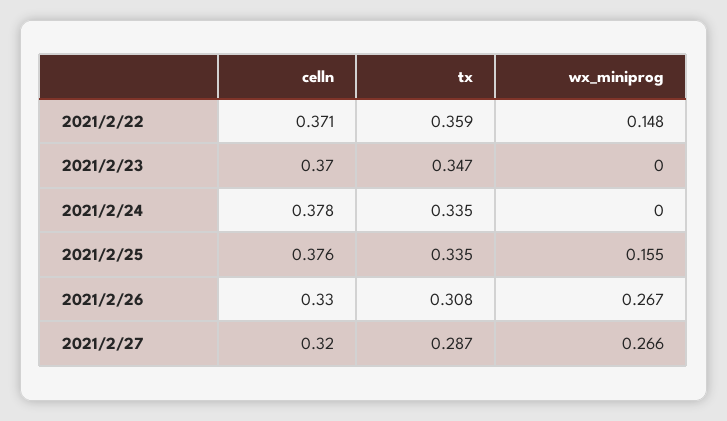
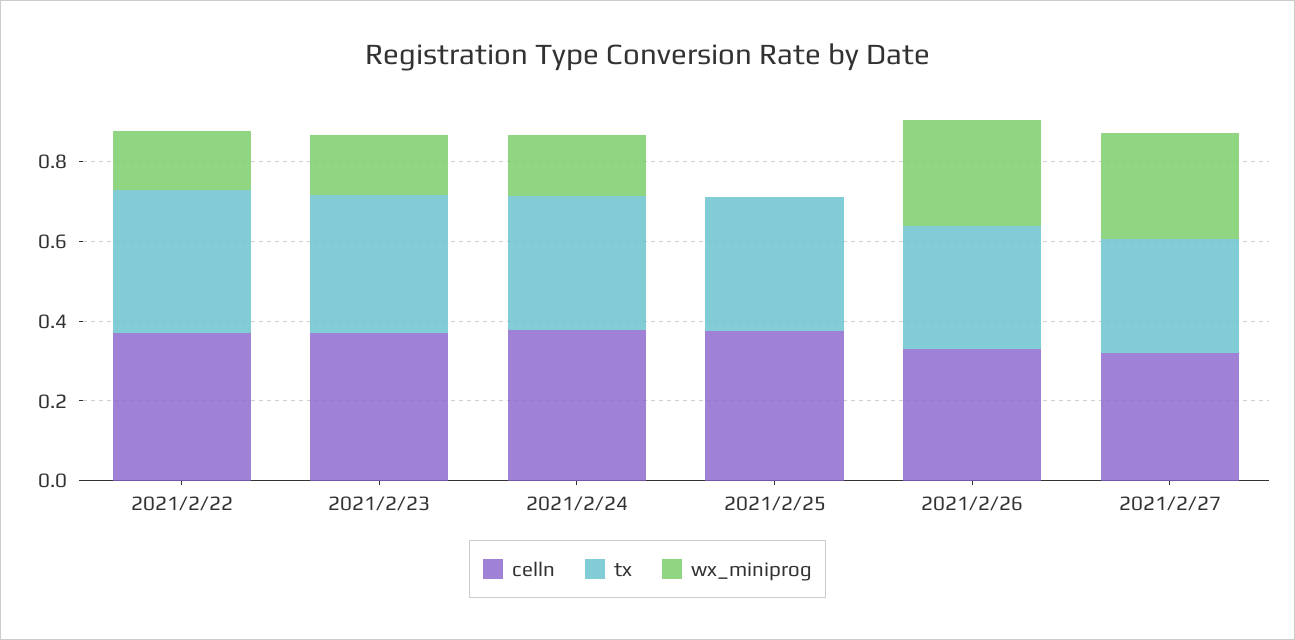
  {
    "celln": {
      "2021/2/22": 0.371,
      "2021/2/23": 0.37,
      "2021/2/24": 0.378,
      "2021/2/25": 0.376,
      "2021/2/26": 0.33,
      "2021/2/27": 0.32
    },
    "tx": {
      "2021/2/22": 0.359,
      "2021/2/23": 0.347,
      "2021/2/24": 0.335,
      "2021/2/25": 0.335,
      "2021/2/26": 0.308,
      "2021/2/27": 0.287
    },
    "wx_miniprog": {
      "2021/2/22": 0.148,
-     "2021/2/23": 0,
+     "2021/2/23": 0.15,
-     "2021/2/24": 0,
+     "2021/2/24": 0.15,
-     "2021/2/25": 0.155,
+     "2021/2/25": 0,
      "2021/2/26": 0.267,
      "2021/2/27": 0.266
    }
  }

